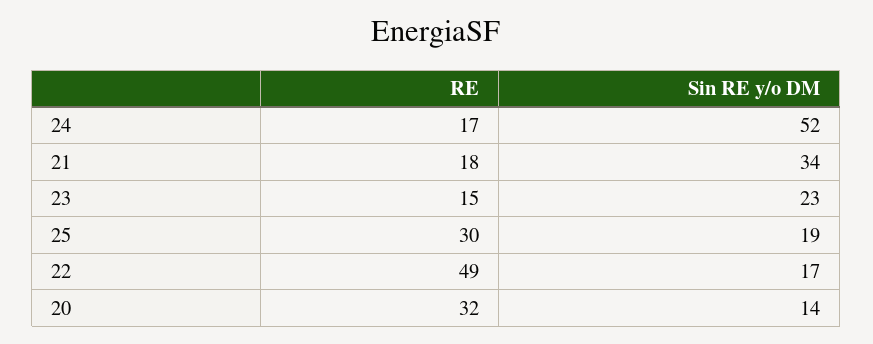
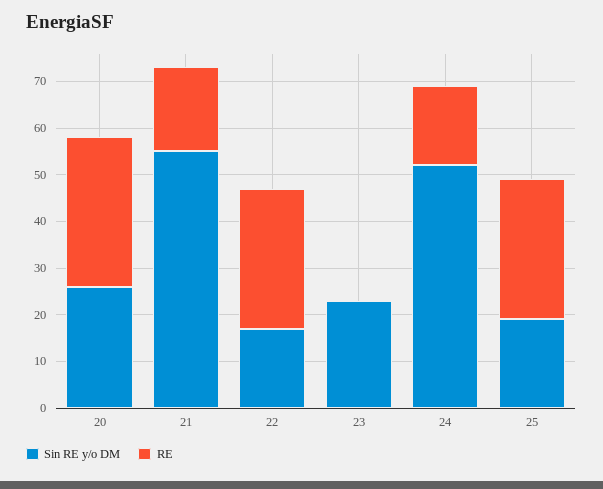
  {
    "RE": {
      "24": 17,
      "21": 18,
-     "23": 15,
+     "23": 0,
      "25": 30,
-     "22": 49,
+     "22": 30,
      "20": 32
    },
    "Sin RE y/o DM": {
      "24": 52,
-     "21": 34,
+     "21": 55,
      "23": 23,
      "25": 19,
      "22": 17,
-     "20": 14
+     "20": 25
    }
  }

